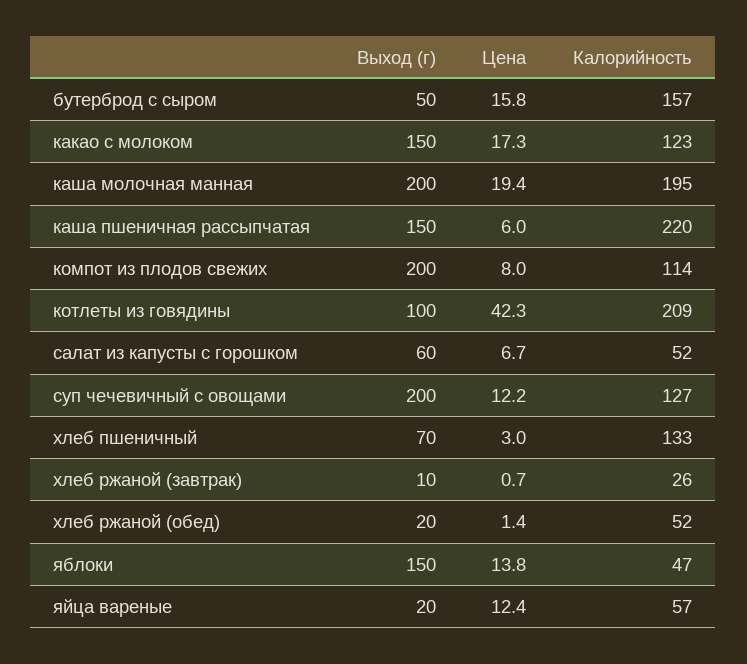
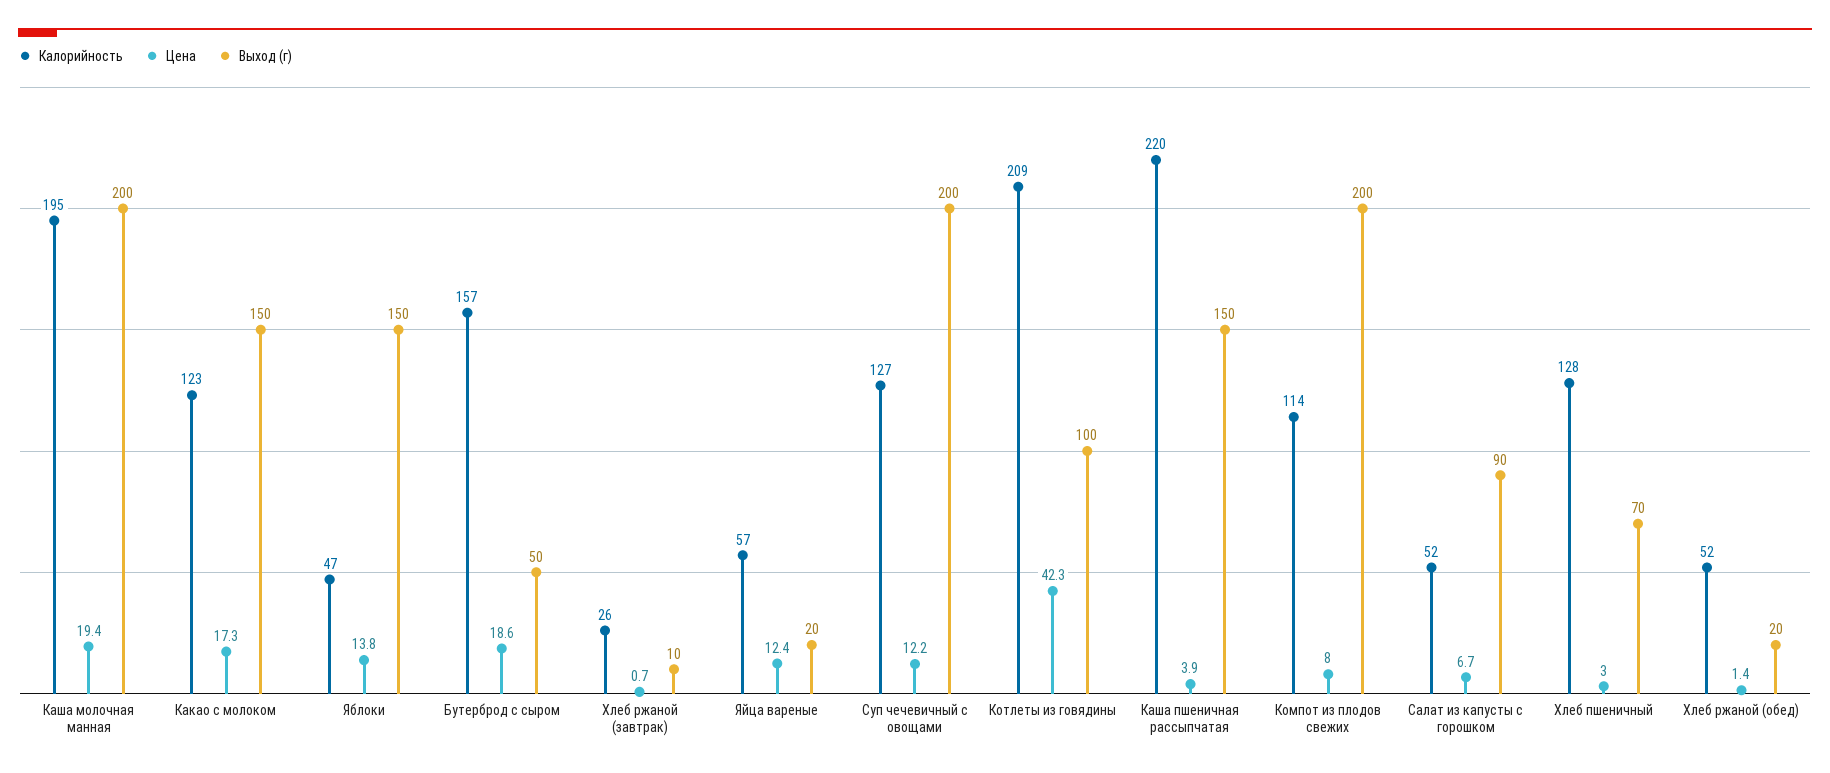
  {
    "Выход (г)": {
      "бутерброд с сыром": 50,
      "какао с молоком": 150,
      "каша молочная манная": 200,
      "каша пшеничная рассыпчатая": 150,
      "компот из плодов свежих": 200,
      "котлеты из говядины": 100,
-     "салат из капусты с горошком": 60,
+     "салат из капусты с горошком": 90,
      "суп чечевичный с овощами": 200,
      "хлеб пшеничный": 70,
      "хлеб ржаной (завтрак)": 10,
      "хлеб ржаной (обед)": 20,
      "яблоки": 150,
      "яйца вареные": 20
    },
    "Цена": {
-     "бутерброд с сыром": 15.8,
+     "бутерброд с сыром": 18.6,
      "какао с молоком": 17.3,
      "каша молочная манная": 19.4,
-     "каша пшеничная рассыпчатая": 6,
+     "каша пшеничная рассыпчатая": 3.9,
      "компот из плодов свежих": 8,
      "котлеты из говядины": 42.3,
      "салат из капусты с горошком": 6.7,
      "суп чечевичный с овощами": 12.2,
      "хлеб пшеничный": 3,
      "хлеб ржаной (завтрак)": 0.7,
      "хлеб ржаной (обед)": 1.4,
      "яблоки": 13.8,
      "яйца вареные": 12.4
    },
    "Калорийность": {
      "бутерброд с сыром": 157,
      "какао с молоком": 123,
      "каша молочная манная": 195,
      "каша пшеничная рассыпчатая": 220,
      "компот из плодов свежих": 114,
      "котлеты из говядины": 209,
      "салат из капусты с горошком": 52,
      "суп чечевичный с овощами": 127,
-     "хлеб пшеничный": 133,
+     "хлеб пшеничный": 128,
      "хлеб ржаной (завтрак)": 26,
      "хлеб ржаной (обед)": 52,
      "яблоки": 47,
      "яйца вареные": 57
    }
  }

